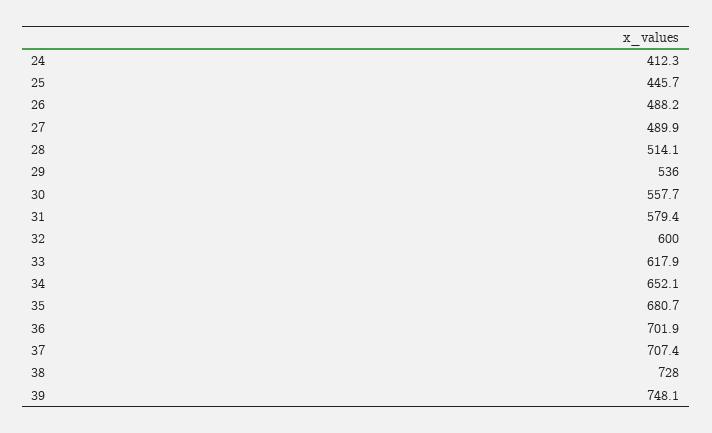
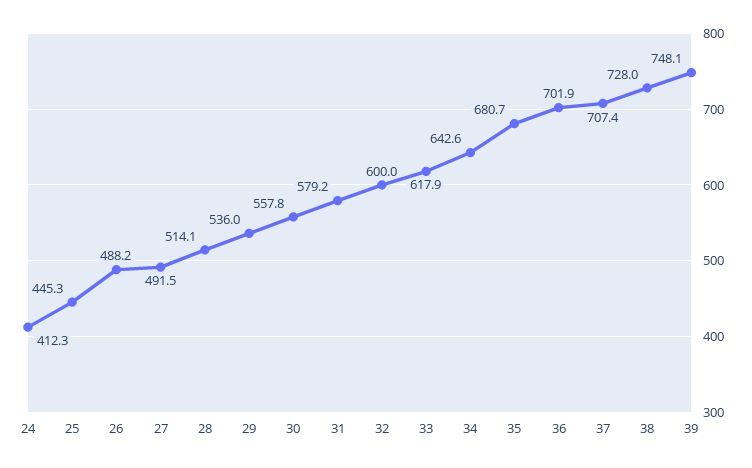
  {
    "24": 412.3,
-   "25": 445.7,
+   "25": 445.3,
    "26": 488.2,
-   "27": 489.9,
+   "27": 491.5,
    "28": 514.1,
    "29": 536,
-   "30": 557.7,
+   "30": 557.8,
-   "31": 579.4,
+   "31": 579.2,
    "32": 600,
    "33": 617.9,
-   "34": 652.1,
+   "34": 642.6,
    "35": 680.7,
    "36": 701.9,
    "37": 707.4,
    "38": 728,
    "39": 748.1
  }

